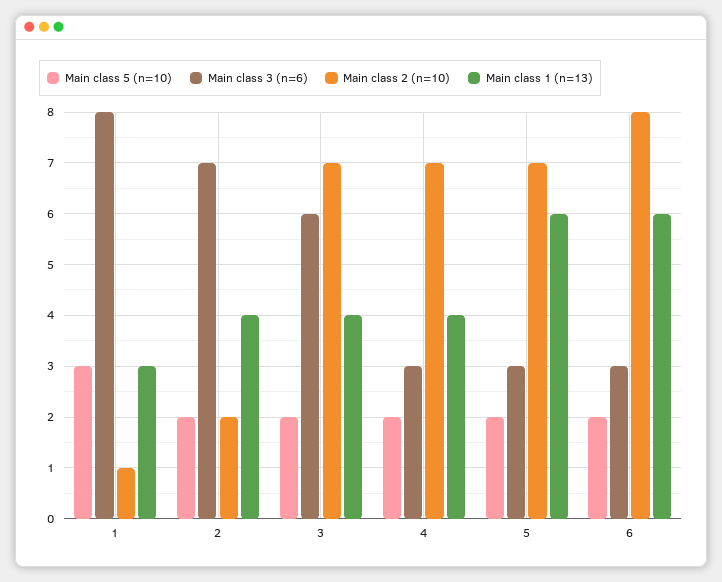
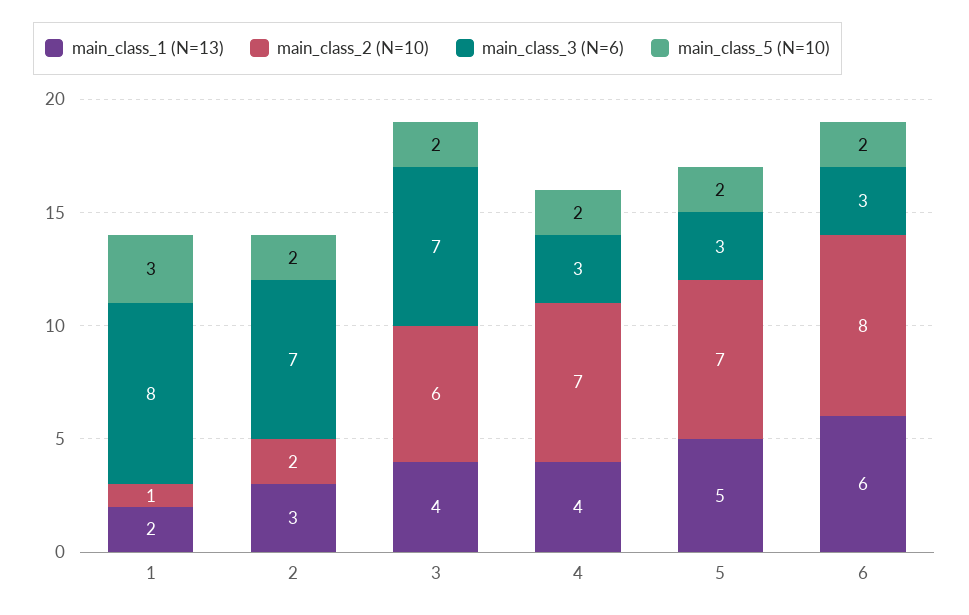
  {
    "Main class 5 (n=10)": {
      "1": 3,
      "2": 2,
      "3": 2,
      "4": 2,
      "5": 2,
      "6": 2
    },
    "Main class 3 (n=6)": {
      "1": 8,
      "2": 7,
-     "3": 6,
+     "3": 7,
      "4": 3,
      "5": 3,
      "6": 3
    },
    "Main class 2 (n=10)": {
      "1": 1,
      "2": 2,
-     "3": 7,
+     "3": 6,
      "4": 7,
      "5": 7,
      "6": 8
    },
    "Main class 1 (n=13)": {
-     "1": 3,
+     "1": 2,
-     "2": 4,
+     "2": 3,
      "3": 4,
      "4": 4,
-     "5": 6,
+     "5": 5,
      "6": 6
    }
  }

